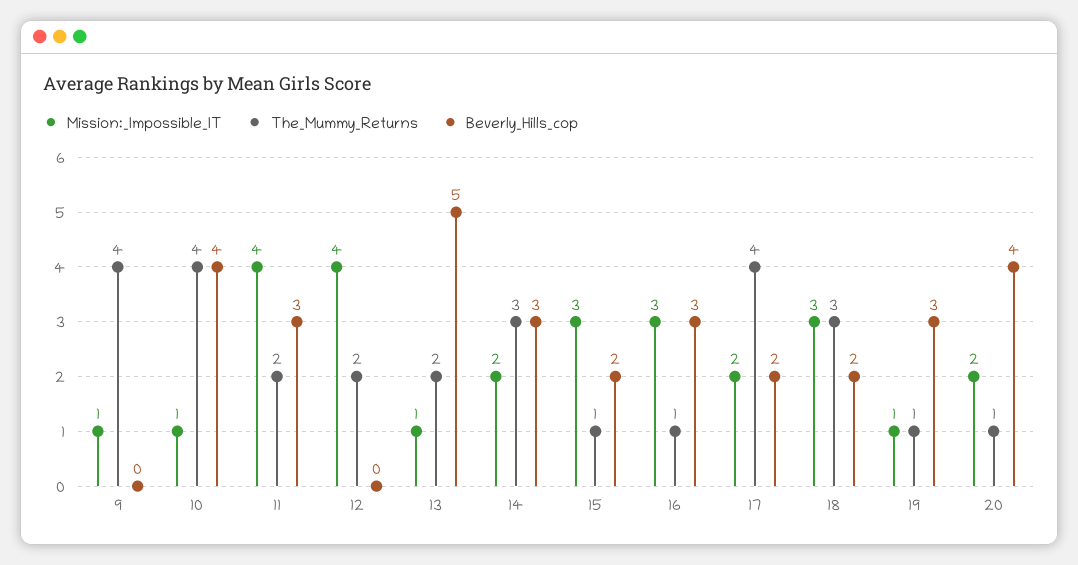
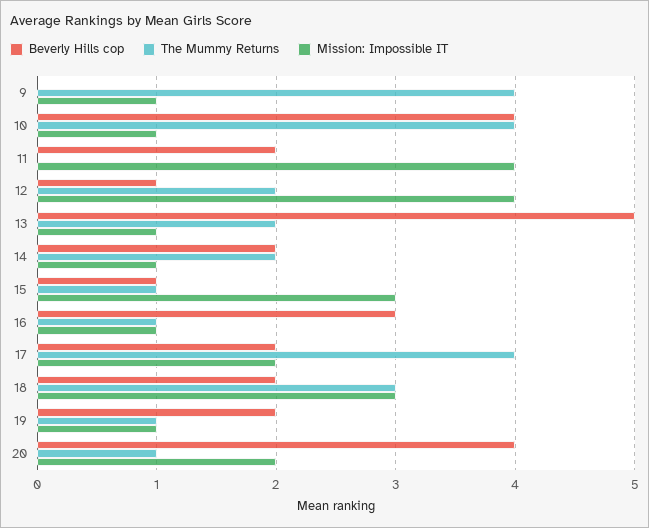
  {
    "Mission:_Impossible_IT": {
      "9": 1,
      "10": 1,
      "11": 4,
      "12": 4,
      "13": 1,
-     "14": 2,
+     "14": 1,
      "15": 3,
-     "16": 3,
+     "16": 1,
      "17": 2,
      "18": 3,
      "19": 1,
      "20": 2
    },
    "The_Mummy_Returns": {
      "9": 4,
      "10": 4,
-     "11": 2,
+     "11": 0,
      "12": 2,
      "13": 2,
-     "14": 3,
+     "14": 2,
      "15": 1,
      "16": 1,
      "17": 4,
      "18": 3,
      "19": 1,
      "20": 1
    },
    "Beverly_Hills_cop": {
      "9": 0,
      "10": 4,
-     "11": 3,
+     "11": 2,
-     "12": 0,
+     "12": 1,
      "13": 5,
-     "14": 3,
+     "14": 2,
-     "15": 2,
+     "15": 1,
      "16": 3,
      "17": 2,
      "18": 2,
-     "19": 3,
+     "19": 2,
      "20": 4
    }
  }

